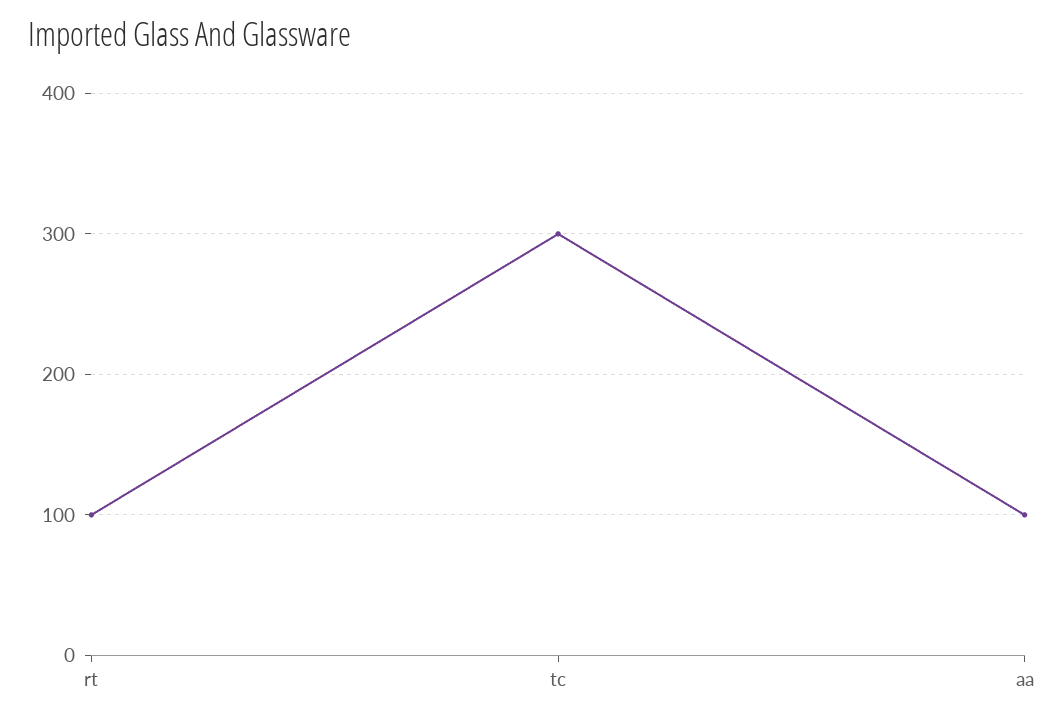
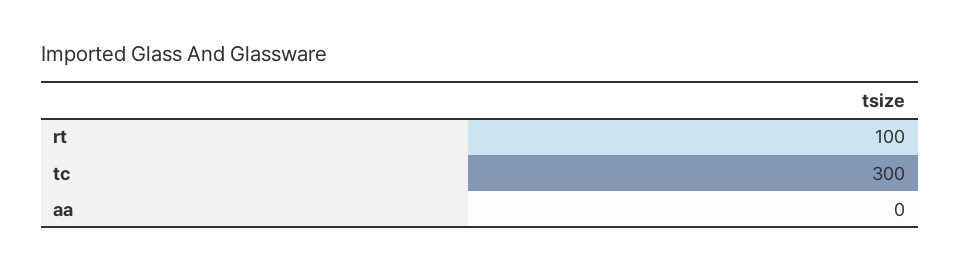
  {
    "rt": 100,
    "tc": 300,
-   "aa": 100
+   "aa": 0
  }

